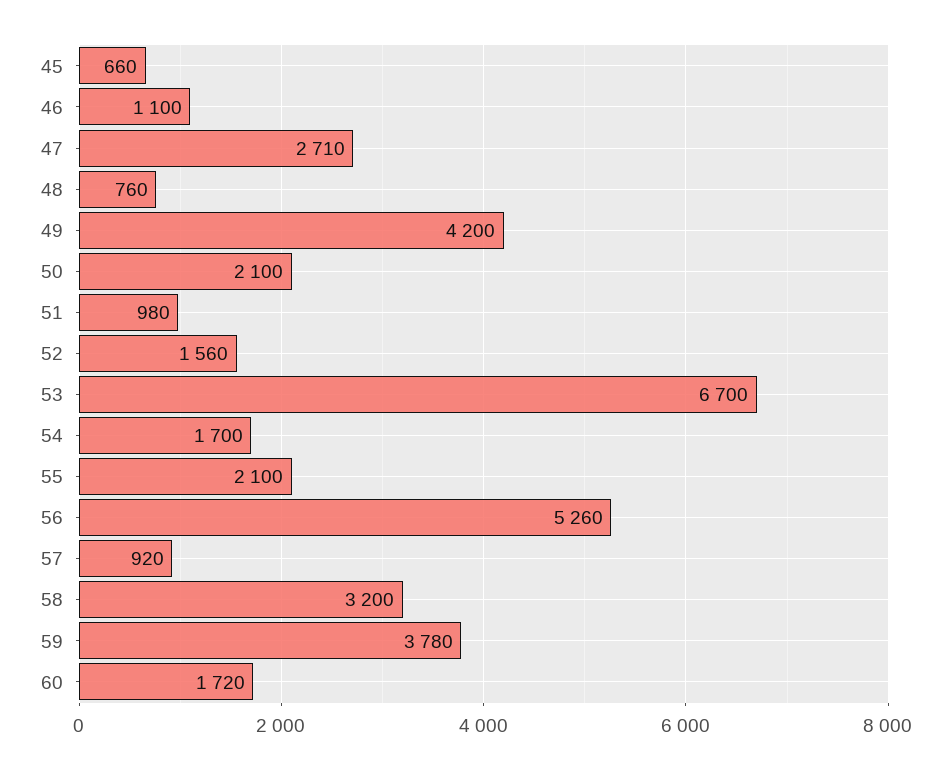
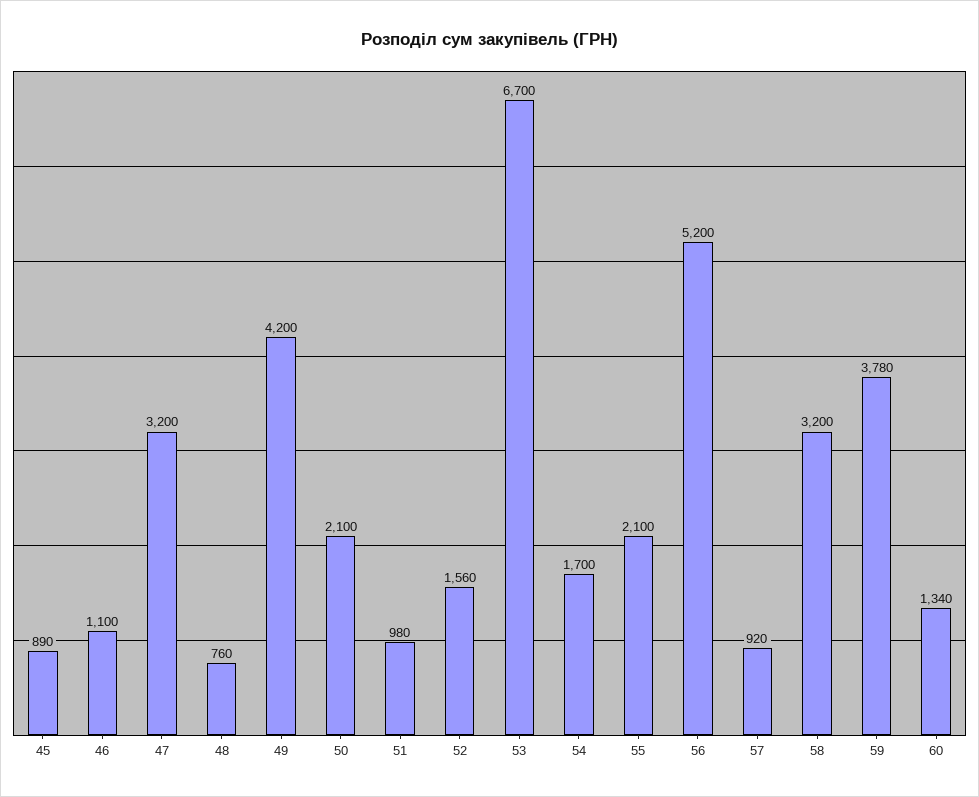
  {
-   "45": 660,
+   "45": 890,
    "46": 1100,
-   "47": 2710,
+   "47": 3200,
    "48": 760,
    "49": 4200,
    "50": 2100,
    "51": 980,
    "52": 1560,
    "53": 6700,
    "54": 1700,
    "55": 2100,
-   "56": 5260,
+   "56": 5200,
    "57": 920,
    "58": 3200,
    "59": 3780,
-   "60": 1720
+   "60": 1340
  }

